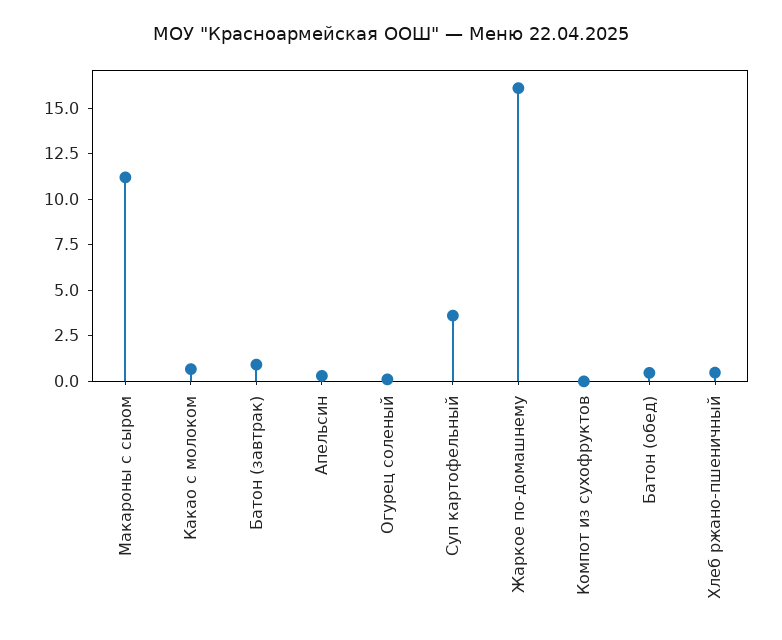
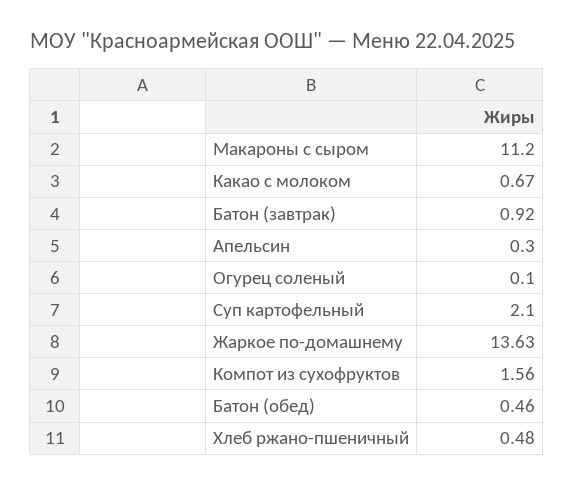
  {
    "Макароны с сыром": 11.2,
    "Какао с молоком": 0.67,
    "Батон (завтрак)": 0.92,
    "Апельсин": 0.3,
    "Огурец соленый": 0.1,
-   "Суп картофельный": 3.5,
+   "Суп картофельный": 2.1,
-   "Жаркое по-домашнему": 16,
+   "Жаркое по-домашнему": 13.63,
-   "Компот из сухофруктов": 0,
+   "Компот из сухофруктов": 1.56,
    "Батон (обед)": 0.46,
    "Хлеб ржано-пшеничный": 0.48
  }

